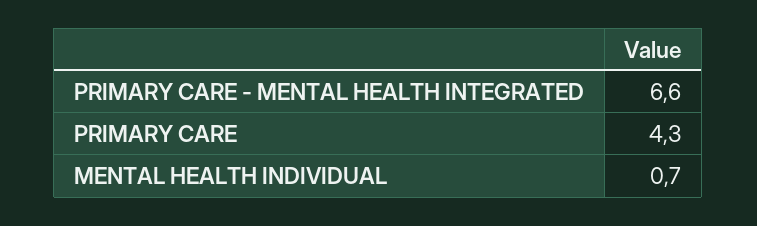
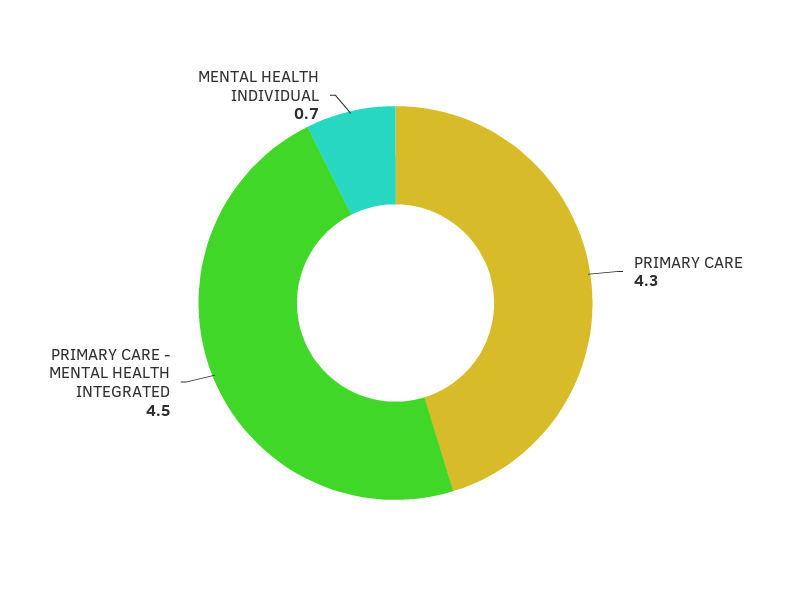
  {
-   "PRIMARY CARE - MENTAL HEALTH INTEGRATED": 6.6,
+   "PRIMARY CARE - MENTAL HEALTH INTEGRATED": 4.5,
    "PRIMARY CARE": 4.3,
    "MENTAL HEALTH INDIVIDUAL": 0.7
  }

